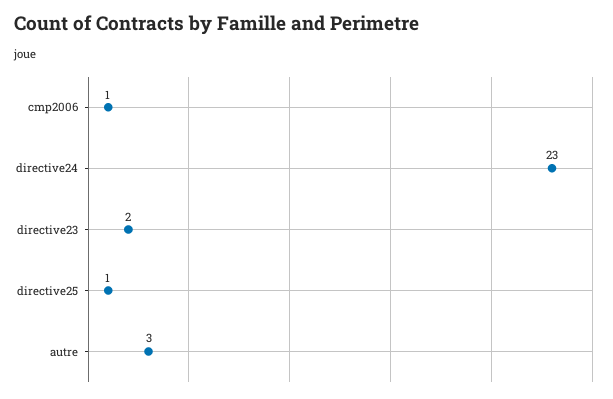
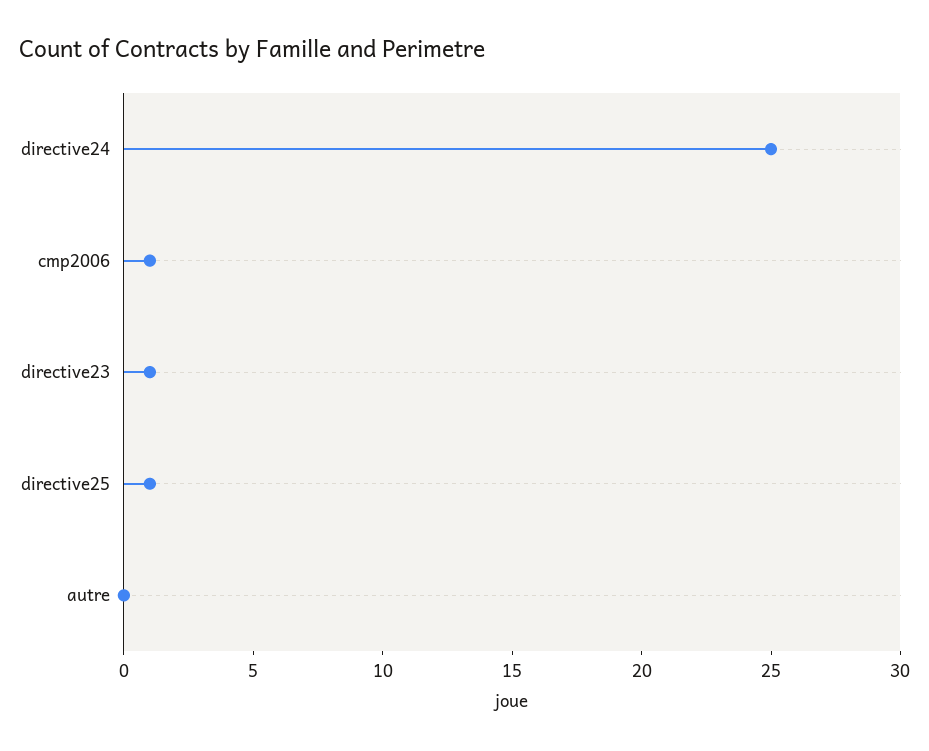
  {
    "cmp2006": 1,
-   "directive24": 23,
+   "directive24": 25,
-   "directive23": 2,
+   "directive23": 1,
    "directive25": 1,
-   "autre": 3
+   "autre": 0
  }

